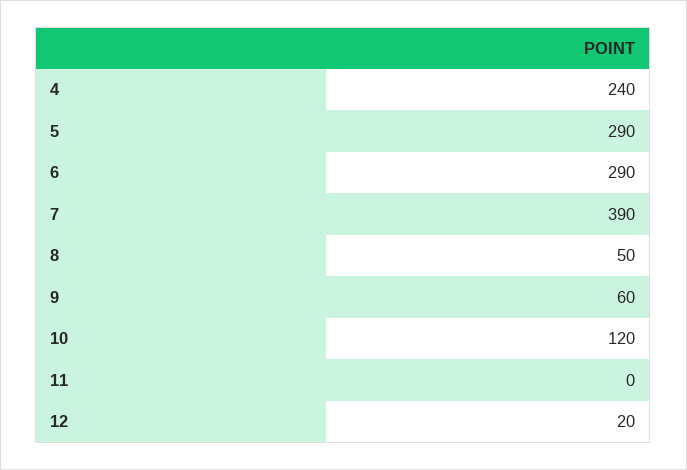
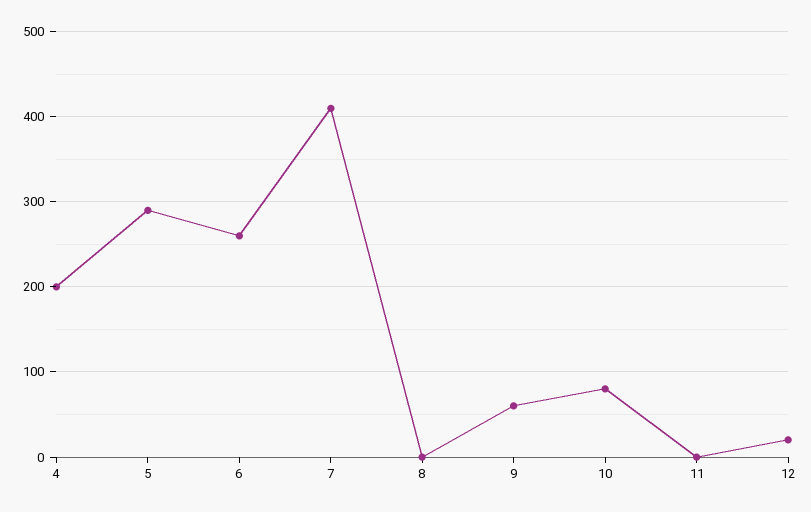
  {
-   "4": 240,
+   "4": 200,
    "5": 290,
-   "6": 290,
+   "6": 260,
-   "7": 390,
+   "7": 410,
-   "8": 50,
+   "8": 0,
    "9": 60,
-   "10": 120,
+   "10": 80,
    "11": 0,
    "12": 20
  }

